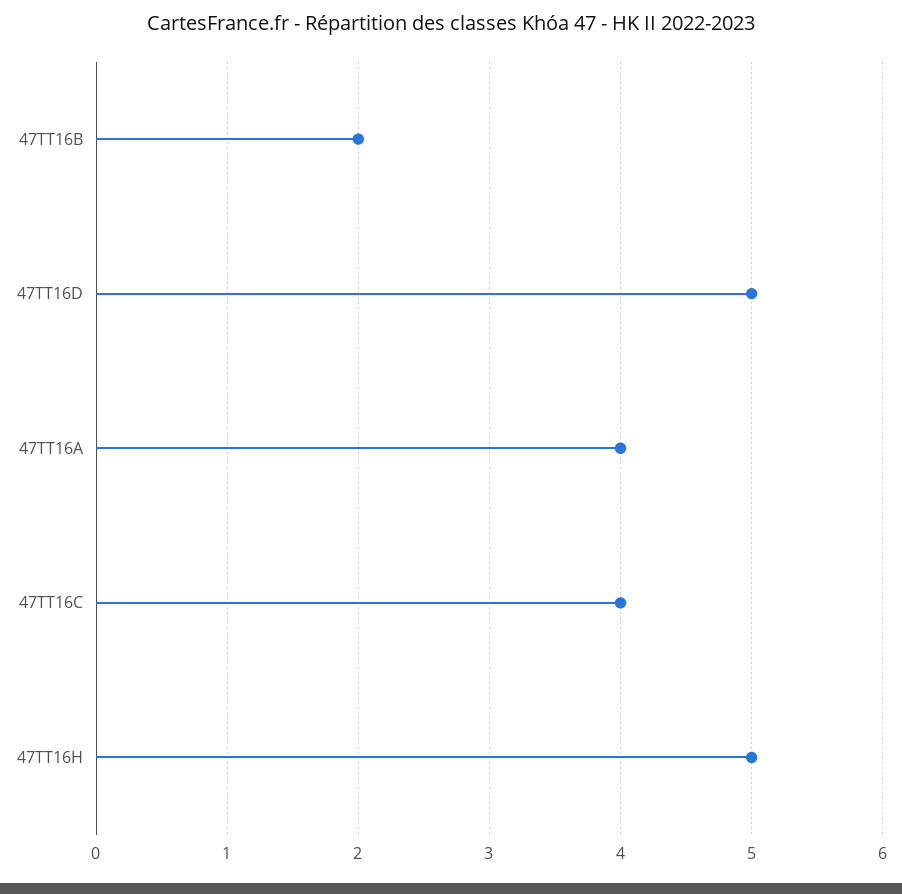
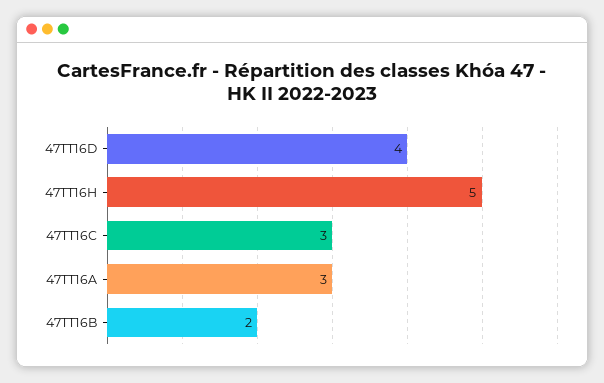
  {
    "47TT16B": 2,
-   "47TT16D": 5,
+   "47TT16D": 4,
-   "47TT16A": 4,
+   "47TT16A": 3,
-   "47TT16C": 4,
+   "47TT16C": 3,
    "47TT16H": 5
  }

